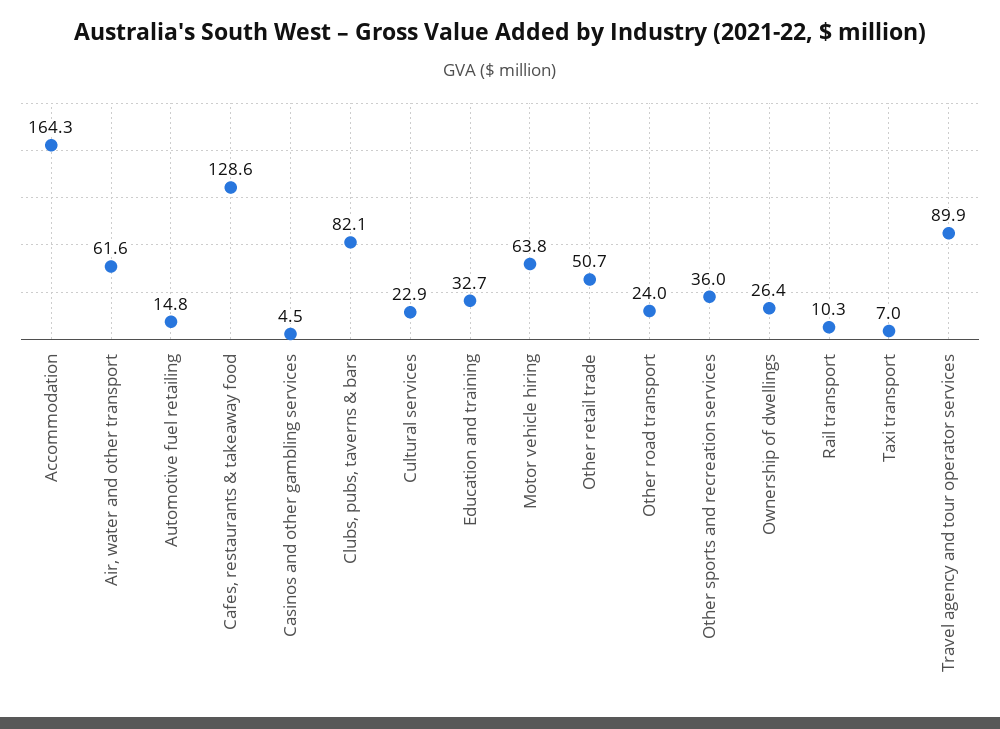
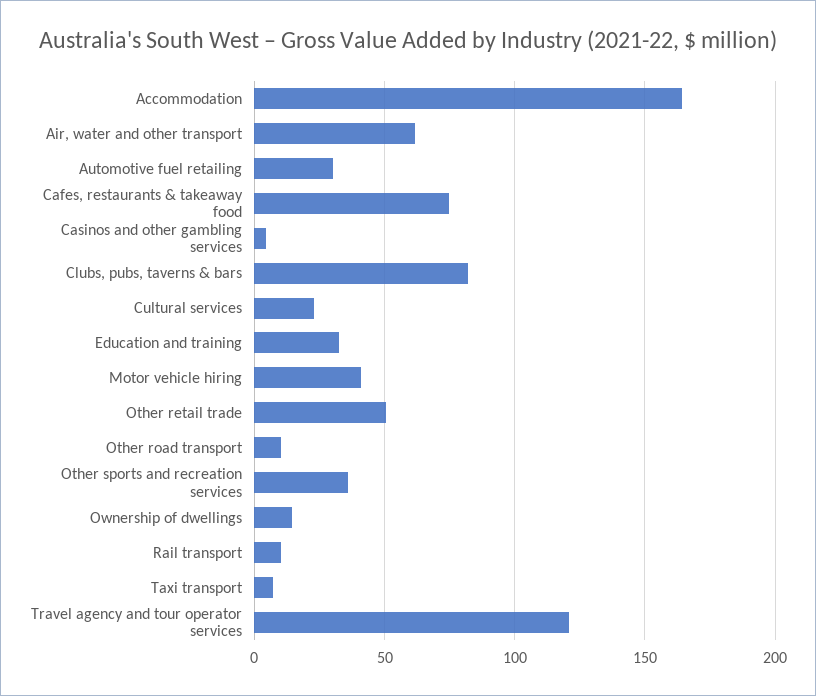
  {
    "Accommodation": 164.3,
    "Air, water and other transport": 61.6,
-   "Automotive fuel retailing": 14.8,
+   "Automotive fuel retailing": 30,
-   "Cafes, restaurants & takeaway food": 128.6,
+   "Cafes, restaurants & takeaway food": 75,
    "Casinos and other gambling services": 4.5,
    "Clubs, pubs, taverns & bars": 82.1,
    "Cultural services": 22.9,
    "Education and training": 32.7,
-   "Motor vehicle hiring": 63.8,
+   "Motor vehicle hiring": 40,
    "Other retail trade": 50.7,
-   "Other road transport": 24,
+   "Other road transport": 10,
    "Other sports and recreation services": 36,
-   "Ownership of dwellings": 26.4,
+   "Ownership of dwellings": 15,
    "Rail transport": 10.3,
    "Taxi transport": 7,
-   "Travel agency and tour operator services": 89.9
+   "Travel agency and tour operator services": 120
  }

